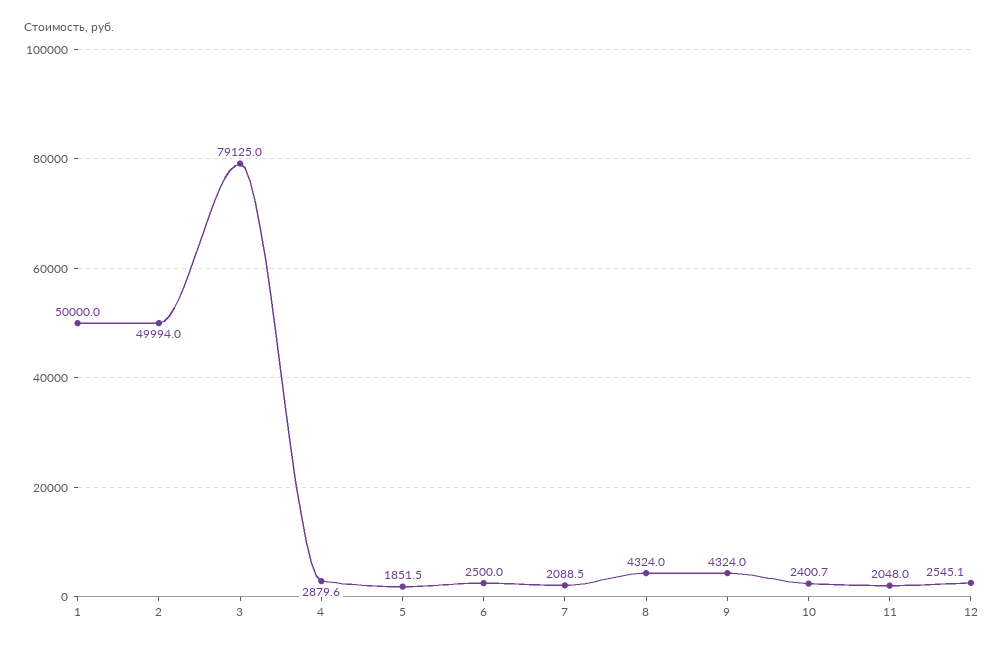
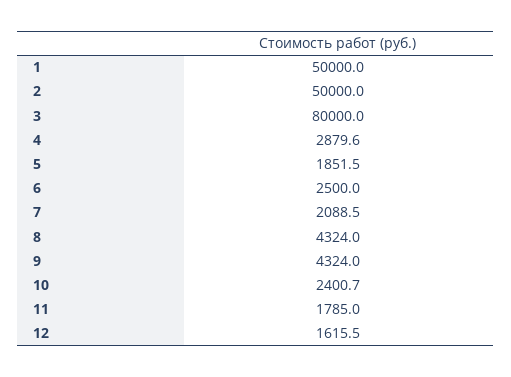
  {
    "1": 50000,
-   "2": 49994,
+   "2": 50000,
-   "3": 79125,
+   "3": 80000,
    "4": 2879.6,
    "5": 1851.5,
    "6": 2500,
    "7": 2088.5,
    "8": 4324,
    "9": 4324,
    "10": 2400.7,
-   "11": 2048,
+   "11": 1785,
-   "12": 2545.1
+   "12": 1615.5
  }

